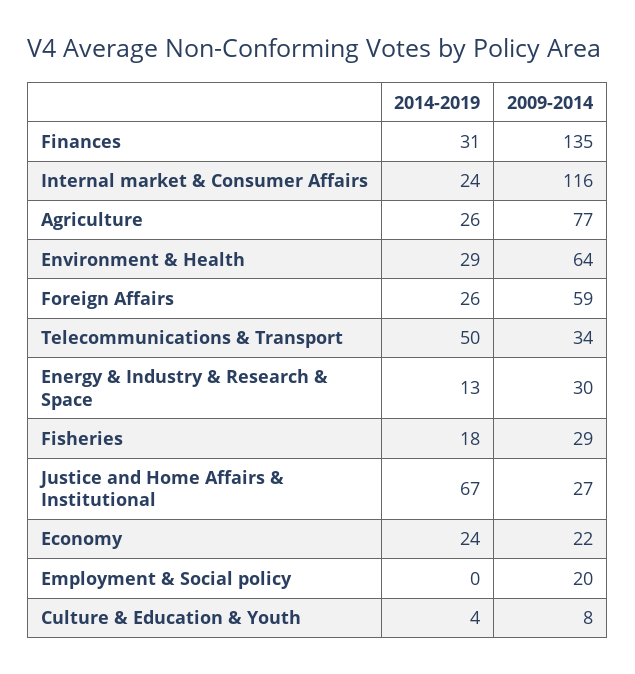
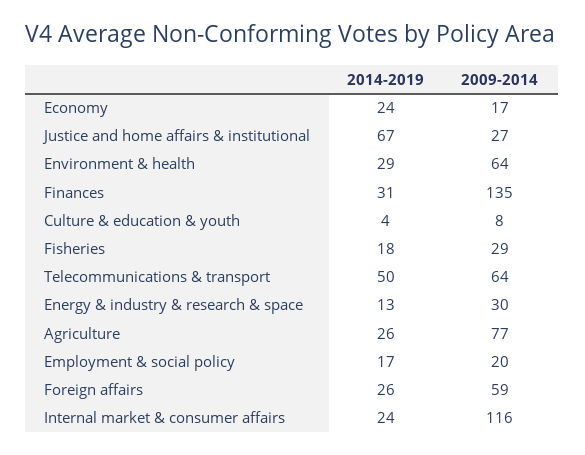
  {
    "2014-2019": {
      "Finances": 31,
      "Internal market & Consumer Affairs": 24,
      "Agriculture": 26,
      "Environment & Health": 29,
      "Foreign Affairs": 26,
      "Telecommunications & Transport": 50,
      "Energy & Industry & Research & Space": 13,
      "Fisheries": 18,
      "Justice and Home Affairs & Institutional": 67,
      "Economy": 24,
-     "Employment & Social policy": 0,
+     "Employment & Social policy": 17,
      "Culture & Education & Youth": 4
    },
    "2009-2014": {
      "Finances": 135,
      "Internal market & Consumer Affairs": 116,
      "Agriculture": 77,
      "Environment & Health": 64,
      "Foreign Affairs": 59,
-     "Telecommunications & Transport": 34,
+     "Telecommunications & Transport": 64,
      "Energy & Industry & Research & Space": 30,
      "Fisheries": 29,
      "Justice and Home Affairs & Institutional": 27,
-     "Economy": 22,
+     "Economy": 17,
      "Employment & Social policy": 20,
      "Culture & Education & Youth": 8
    }
  }

